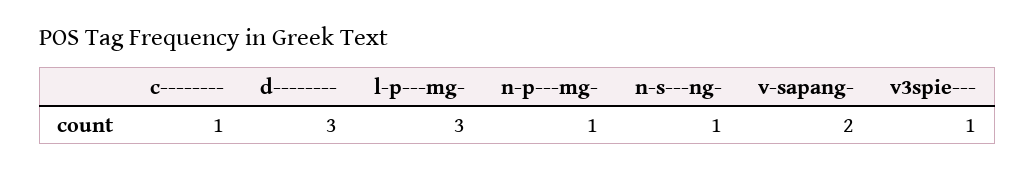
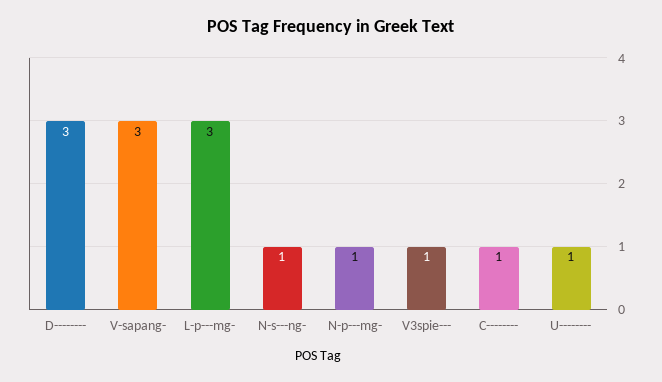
  {
    "c--------": 1,
    "d--------": 3,
    "l-p---mg-": 3,
    "n-p---mg-": 1,
    "n-s---ng-": 1,
-   "v-sapang-": 2,
+   "v-sapang-": 3,
-   "v3spie---": 1
+   "v3spie---": 1,
+   "U--------": 1
  }

